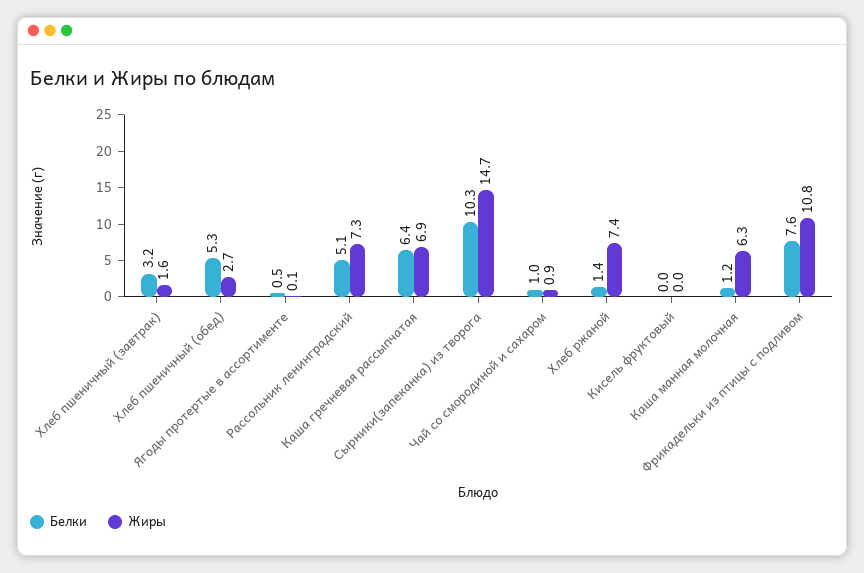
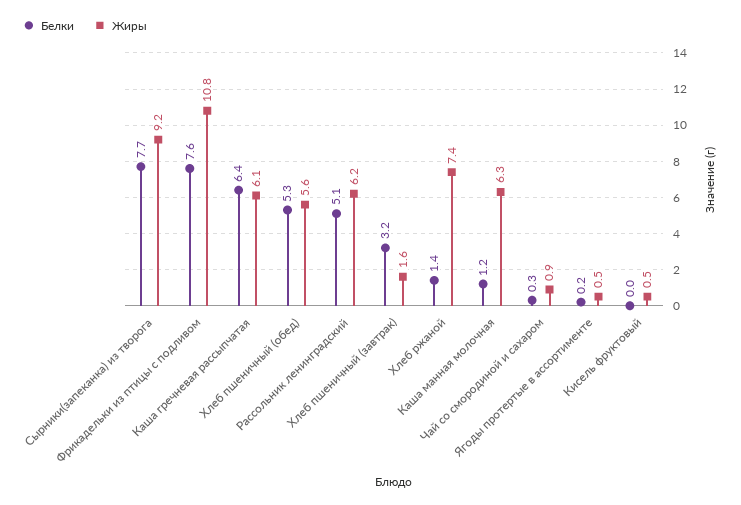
  {
    "Белки": {
      "Хлеб пшеничный (завтрак)": 3.2,
      "Хлеб пшеничный (обед)": 5.3,
-     "Ягоды протертые в ассортименте": 0.5,
+     "Ягоды протертые в ассортименте": 0.2,
      "Рассольник ленинградский": 5.1,
      "Каша гречневая рассыпчатая": 6.4,
-     "Сырники(запеканка) из творога": 10.3,
+     "Сырники(запеканка) из творога": 7.7,
-     "Чай со смородиной и сахаром": 1,
+     "Чай со смородиной и сахаром": 0.3,
      "Хлеб ржаной": 1.4,
      "Кисель фруктовый": 0,
      "Каша манная молочная": 1.2,
      "Фрикадельки из птицы с подливом": 7.6
    },
    "Жиры": {
      "Хлеб пшеничный (завтрак)": 1.6,
-     "Хлеб пшеничный (обед)": 2.7,
+     "Хлеб пшеничный (обед)": 5.6,
-     "Ягоды протертые в ассортименте": 0.1,
+     "Ягоды протертые в ассортименте": 0.5,
-     "Рассольник ленинградский": 7.3,
+     "Рассольник ленинградский": 6.2,
-     "Каша гречневая рассыпчатая": 6.9,
+     "Каша гречневая рассыпчатая": 6.1,
-     "Сырники(запеканка) из творога": 14.7,
+     "Сырники(запеканка) из творога": 9.2,
      "Чай со смородиной и сахаром": 0.9,
      "Хлеб ржаной": 7.4,
-     "Кисель фруктовый": 0,
+     "Кисель фруктовый": 0.5,
      "Каша манная молочная": 6.3,
      "Фрикадельки из птицы с подливом": 10.8
    }
  }

